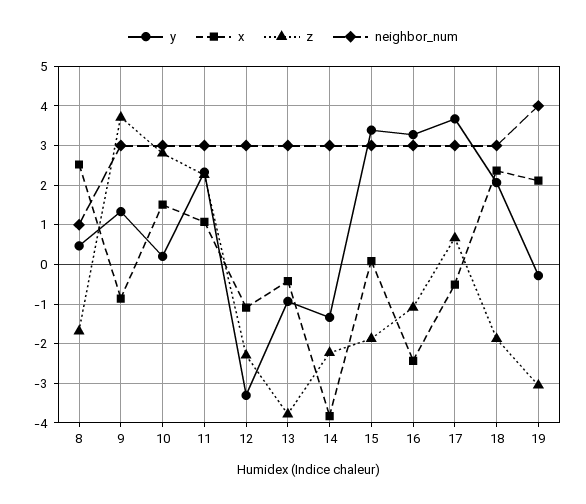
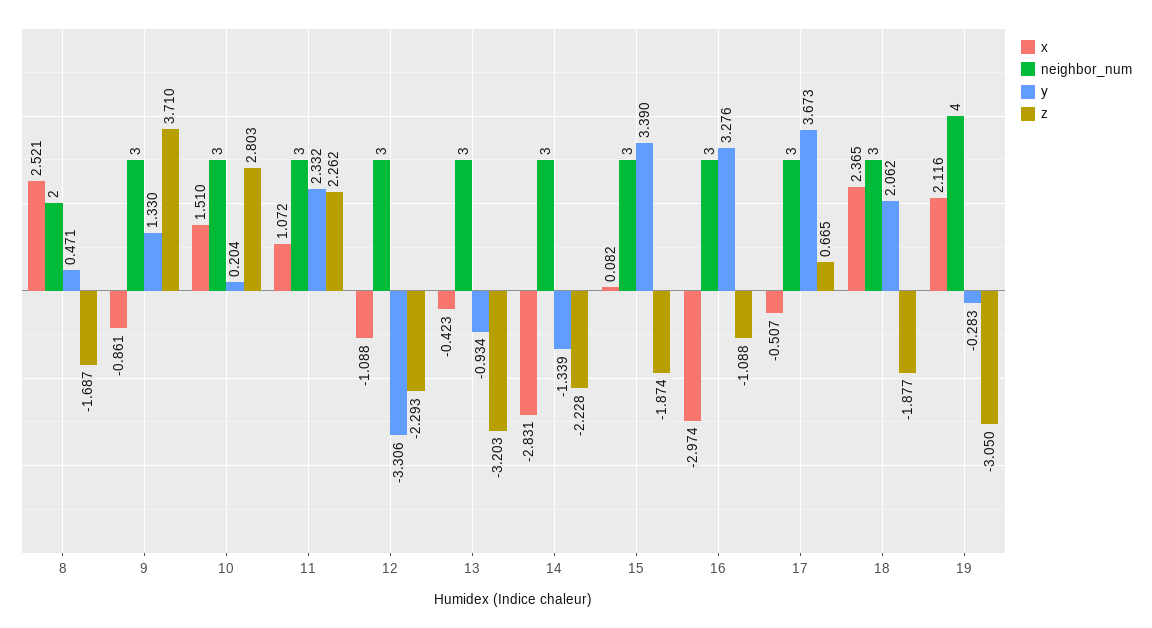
  {
    "y": {
      "8": 0.471,
      "9": 1.33,
      "10": 0.204,
      "11": 2.332,
      "12": -3.306,
      "13": -0.934,
      "14": -1.339,
      "15": 3.39,
      "16": 3.276,
      "17": 3.673,
      "18": 2.062,
      "19": -0.283
    },
    "x": {
      "8": 2.521,
      "9": -0.861,
      "10": 1.51,
      "11": 1.072,
      "12": -1.088,
      "13": -0.423,
-     "14": -3.8,
+     "14": -2.831,
      "15": 0.082,
-     "16": -2.4,
+     "16": -2.974,
      "17": -0.507,
      "18": 2.365,
      "19": 2.116
    },
    "z": {
      "8": -1.687,
      "9": 3.71,
      "10": 2.803,
      "11": 2.262,
      "12": -2.293,
-     "13": -3.8,
+     "13": -3.203,
      "14": -2.228,
      "15": -1.874,
      "16": -1.088,
      "17": 0.665,
      "18": -1.877,
      "19": -3.05
    },
    "neighbor_num": {
-     "8": 1,
+     "8": 2,
      "9": 3,
      "10": 3,
      "11": 3,
      "12": 3,
      "13": 3,
      "14": 3,
      "15": 3,
      "16": 3,
      "17": 3,
      "18": 3,
      "19": 4
    }
  }

